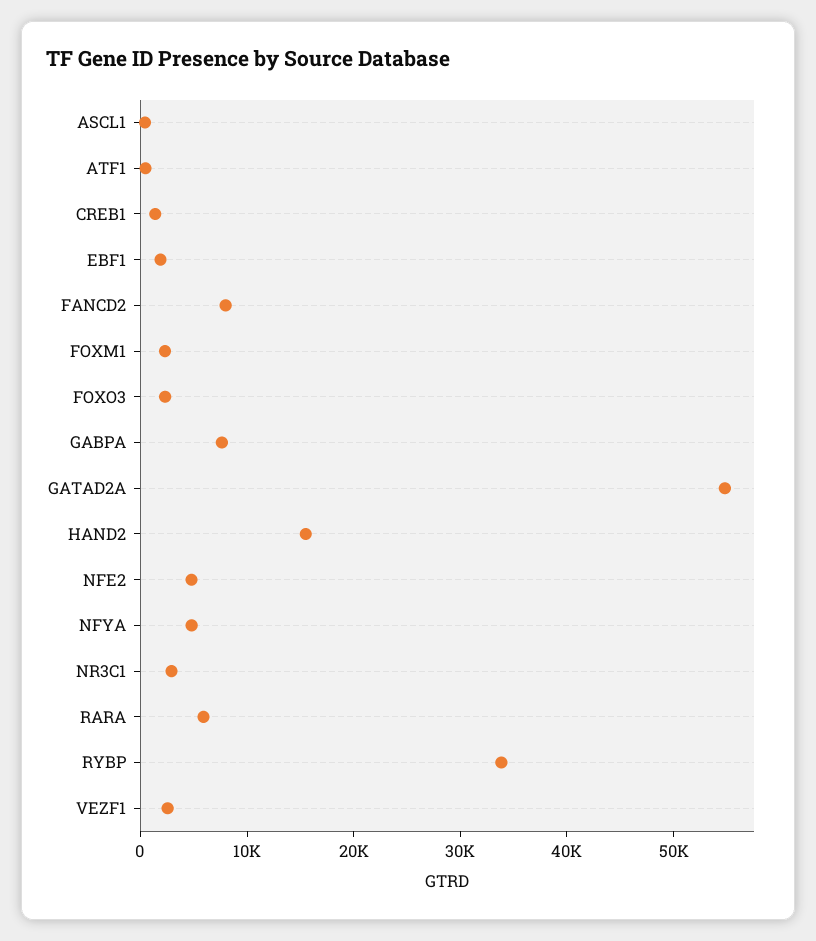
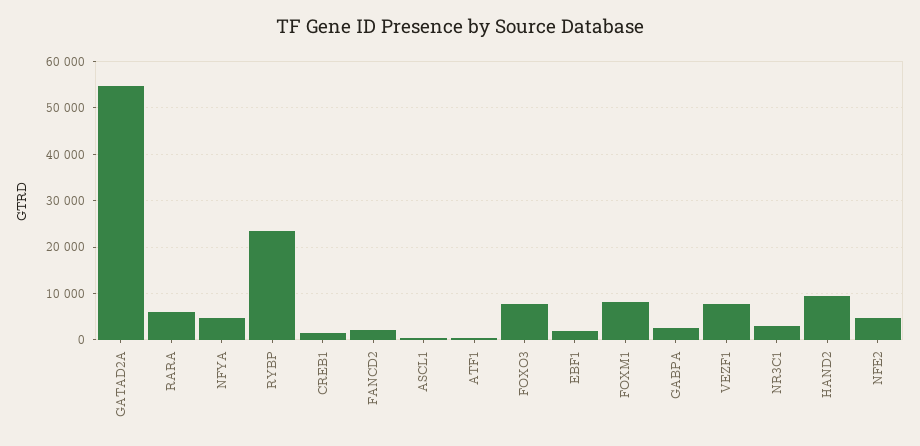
  {
    "ASCL1": 0,
    "ATF1": 0,
    "CREB1": 2000,
    "EBF1": 2000,
-   "FANCD2": 8000,
+   "FANCD2": 2000,
-   "FOXM1": 2000,
+   "FOXM1": 8000,
-   "FOXO3": 2000,
+   "FOXO3": 8000,
-   "GABPA": 8000,
+   "GABPA": 2000,
    "GATAD2A": 54000,
-   "HAND2": 16000,
+   "HAND2": 10000,
    "NFE2": 4000,
    "NFYA": 4000,
    "NR3C1": 2000,
    "RARA": 6000,
-   "RYBP": 34000,
+   "RYBP": 24000,
-   "VEZF1": 2000
+   "VEZF1": 8000
  }

